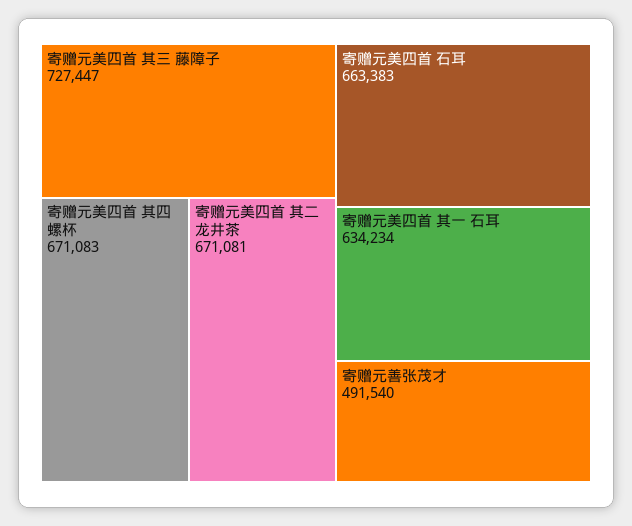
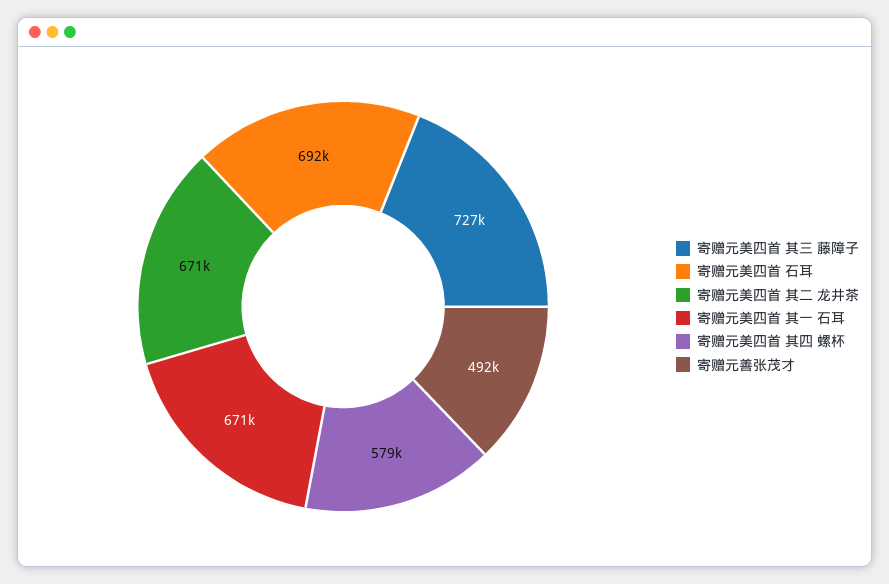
  {
    "寄赠元美四首 其三 藤障子": 727447,
-   "寄赠元美四首 其四 螺杯": 671083,
+   "寄赠元美四首 其四 螺杯": 579000,
    "寄赠元美四首 其二 龙井茶": 671081,
-   "寄赠元美四首 石耳": 663383,
+   "寄赠元美四首 石耳": 692000,
-   "寄赠元美四首 其一 石耳": 634234,
+   "寄赠元美四首 其一 石耳": 671000,
    "寄赠元善张茂才": 491540
  }

